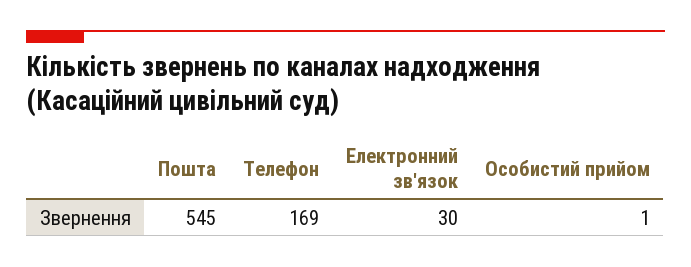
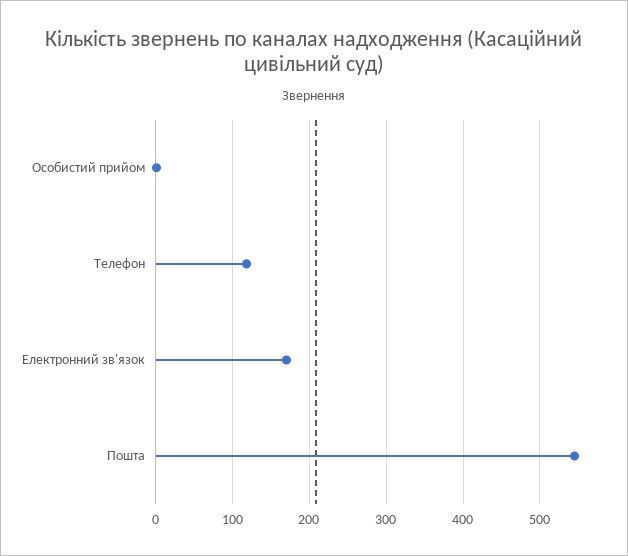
  {
    "Пошта": 545,
-   "Телефон": 169,
+   "Телефон": 120,
-   "Електронний зв'язок": 30,
+   "Електронний зв'язок": 170,
    "Особистий прийом": 1
  }

